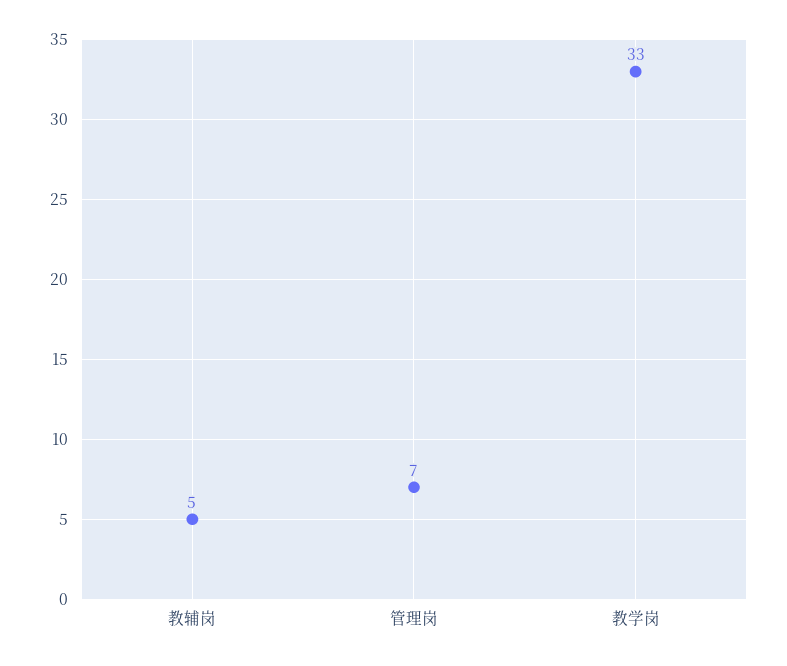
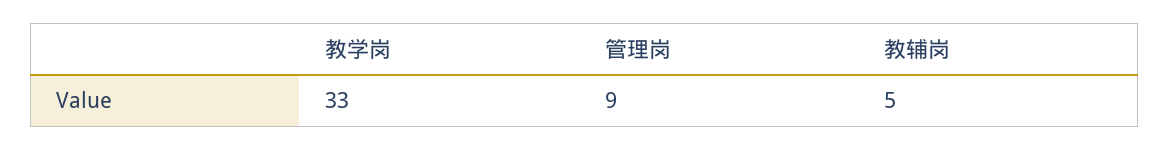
  {
    "教辅岗": 5,
-   "管理岗": 7,
+   "管理岗": 9,
    "教学岗": 33
  }

